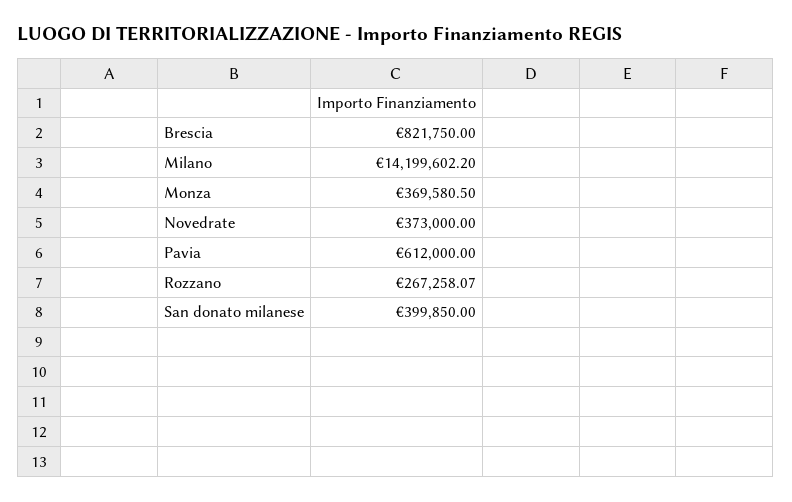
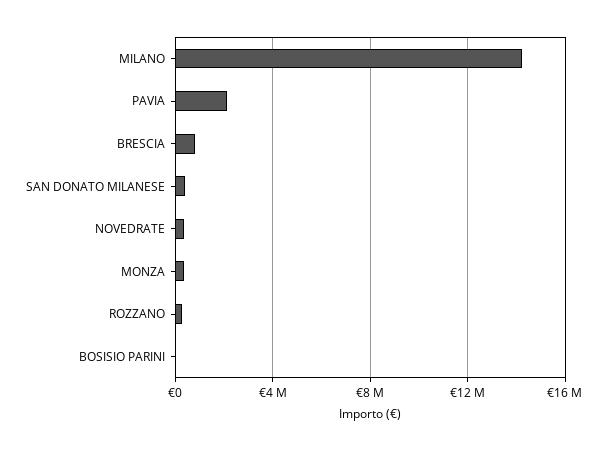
  {
    "Brescia": 821750,
    "Milano": 14199602.2,
    "Monza": 369580.5,
    "Novedrate": 373000,
-   "Pavia": 612000,
+   "Pavia": 2000000,
    "Rozzano": 267258.07,
-   "San donato milanese": 399850
+   "San donato milanese": 399850,
+   "BOSISIO PARINI": 0
  }

